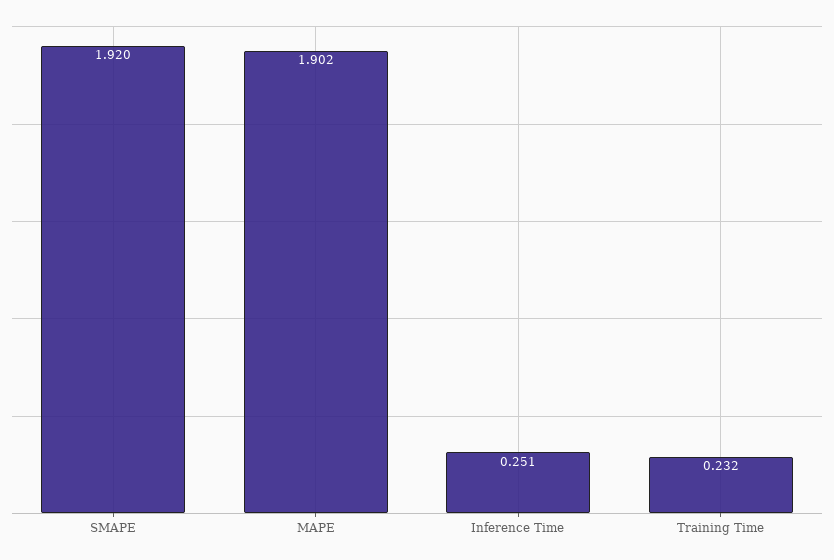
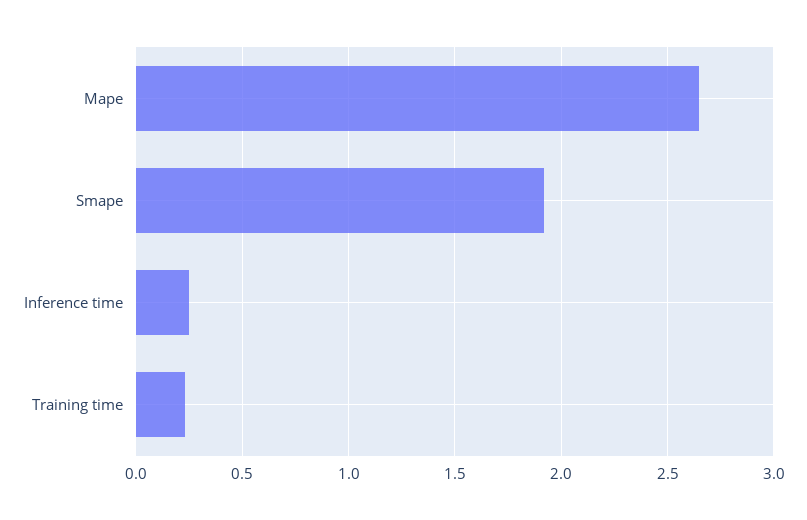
  {
    "SMAPE": 1.92,
-   "MAPE": 1.902,
+   "MAPE": 2.65,
    "Inference Time": 0.251,
    "Training Time": 0.232
  }

